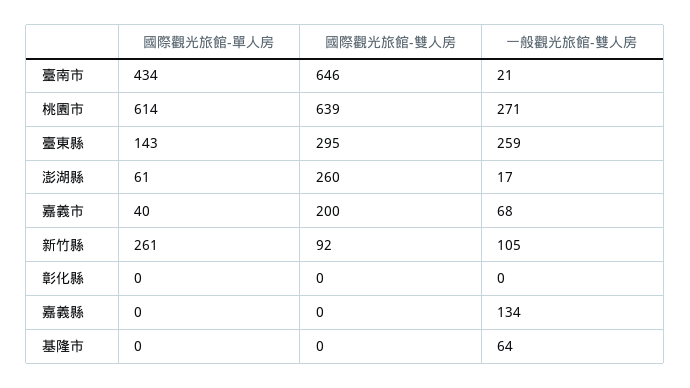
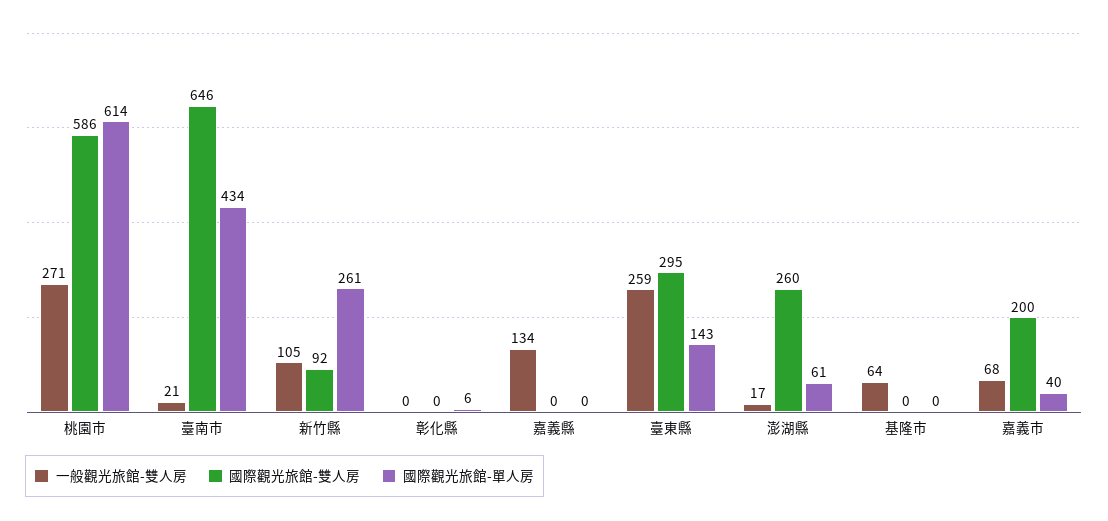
  {
    "國際觀光旅館-單人房": {
      "臺南市": 434,
      "桃園市": 614,
      "臺東縣": 143,
      "澎湖縣": 61,
      "嘉義市": 40,
      "新竹縣": 261,
-     "彰化縣": 0,
+     "彰化縣": 6,
      "嘉義縣": 0,
      "基隆市": 0
    },
    "國際觀光旅館-雙人房": {
      "臺南市": 646,
-     "桃園市": 639,
+     "桃園市": 586,
      "臺東縣": 295,
      "澎湖縣": 260,
      "嘉義市": 200,
      "新竹縣": 92,
      "彰化縣": 0,
      "嘉義縣": 0,
      "基隆市": 0
    },
    "一般觀光旅館-雙人房": {
      "臺南市": 21,
      "桃園市": 271,
      "臺東縣": 259,
      "澎湖縣": 17,
      "嘉義市": 68,
      "新竹縣": 105,
      "彰化縣": 0,
      "嘉義縣": 134,
      "基隆市": 64
    }
  }

